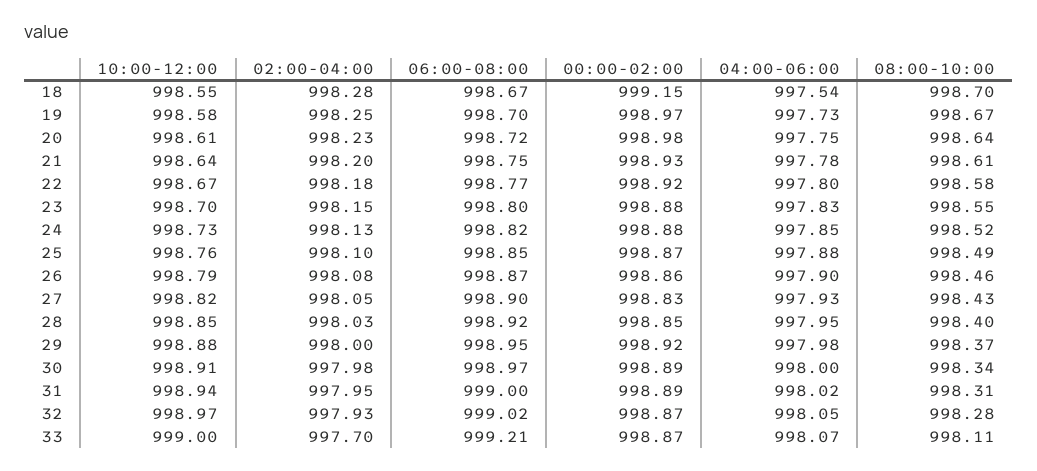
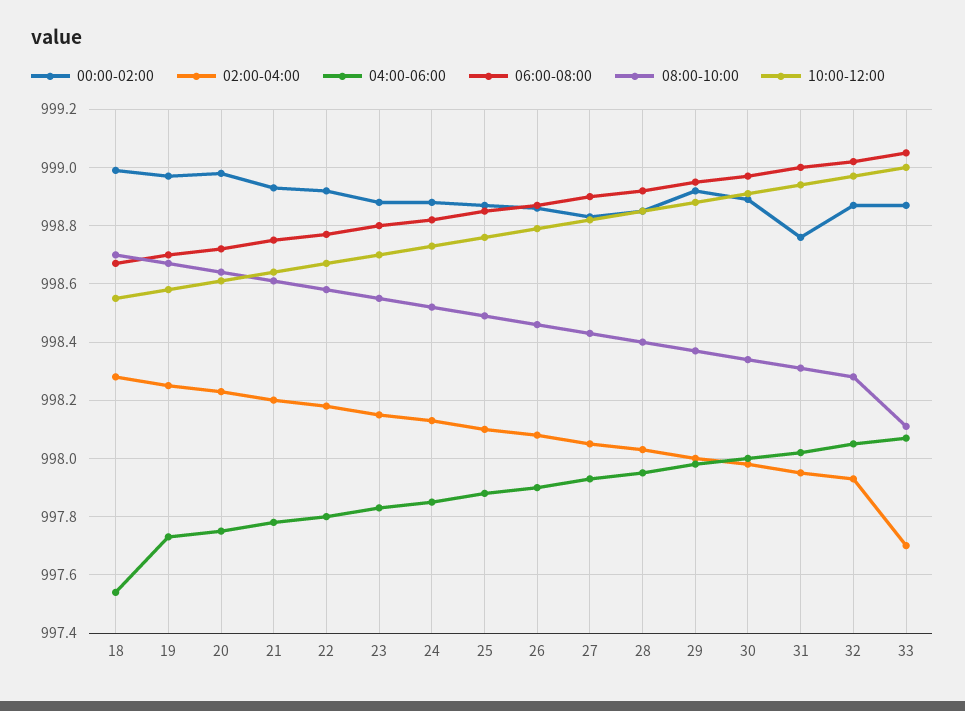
  {
    "10:00-12:00": {
      "18": 998.55,
      "19": 998.58,
      "20": 998.61,
      "21": 998.64,
      "22": 998.67,
      "23": 998.7,
      "24": 998.73,
      "25": 998.76,
      "26": 998.79,
      "27": 998.82,
      "28": 998.85,
      "29": 998.88,
      "30": 998.91,
      "31": 998.94,
      "32": 998.97,
      "33": 999
    },
    "02:00-04:00": {
      "18": 998.28,
      "19": 998.25,
      "20": 998.23,
      "21": 998.2,
      "22": 998.18,
      "23": 998.15,
      "24": 998.13,
      "25": 998.1,
      "26": 998.08,
      "27": 998.05,
      "28": 998.03,
      "29": 998,
      "30": 997.98,
      "31": 997.95,
      "32": 997.93,
      "33": 997.7
    },
    "06:00-08:00": {
      "18": 998.67,
      "19": 998.7,
      "20": 998.72,
      "21": 998.75,
      "22": 998.77,
      "23": 998.8,
      "24": 998.82,
      "25": 998.85,
      "26": 998.87,
      "27": 998.9,
      "28": 998.92,
      "29": 998.95,
      "30": 998.97,
      "31": 999,
      "32": 999.02,
-     "33": 999.21
+     "33": 999.05
    },
    "00:00-02:00": {
-     "18": 999.15,
+     "18": 999,
      "19": 998.97,
      "20": 998.98,
      "21": 998.93,
      "22": 998.92,
      "23": 998.88,
      "24": 998.88,
      "25": 998.87,
      "26": 998.86,
      "27": 998.83,
      "28": 998.85,
      "29": 998.92,
      "30": 998.89,
-     "31": 998.89,
+     "31": 998.75,
      "32": 998.87,
      "33": 998.87
    },
    "04:00-06:00": {
      "18": 997.54,
      "19": 997.73,
      "20": 997.75,
      "21": 997.78,
      "22": 997.8,
      "23": 997.83,
      "24": 997.85,
      "25": 997.88,
      "26": 997.9,
      "27": 997.93,
      "28": 997.95,
      "29": 997.98,
      "30": 998,
      "31": 998.02,
      "32": 998.05,
      "33": 998.07
    },
    "08:00-10:00": {
      "18": 998.7,
      "19": 998.67,
      "20": 998.64,
      "21": 998.61,
      "22": 998.58,
      "23": 998.55,
      "24": 998.52,
      "25": 998.49,
      "26": 998.46,
      "27": 998.43,
      "28": 998.4,
      "29": 998.37,
      "30": 998.34,
      "31": 998.31,
      "32": 998.28,
      "33": 998.11
    }
  }

